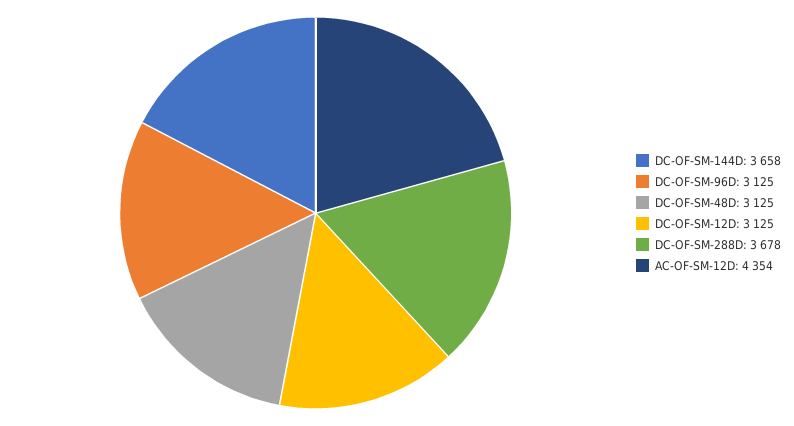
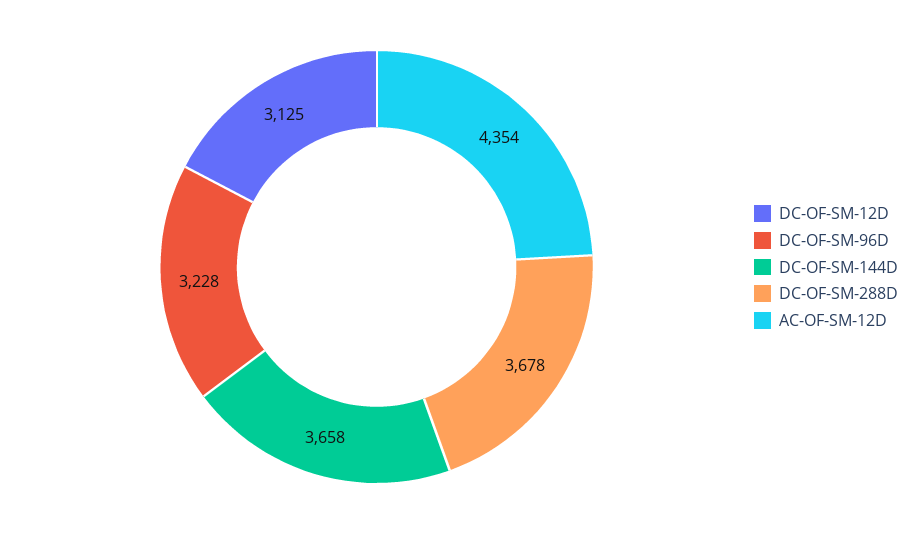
  {
    "DC-OF-SM-144D": 3658,
-   "DC-OF-SM-96D": 3125,
+   "DC-OF-SM-96D": 3228,
-   "DC-OF-SM-48D": 3125,
    "DC-OF-SM-12D": 3125,
    "DC-OF-SM-288D": 3678,
    "AC-OF-SM-12D": 4354
  }

